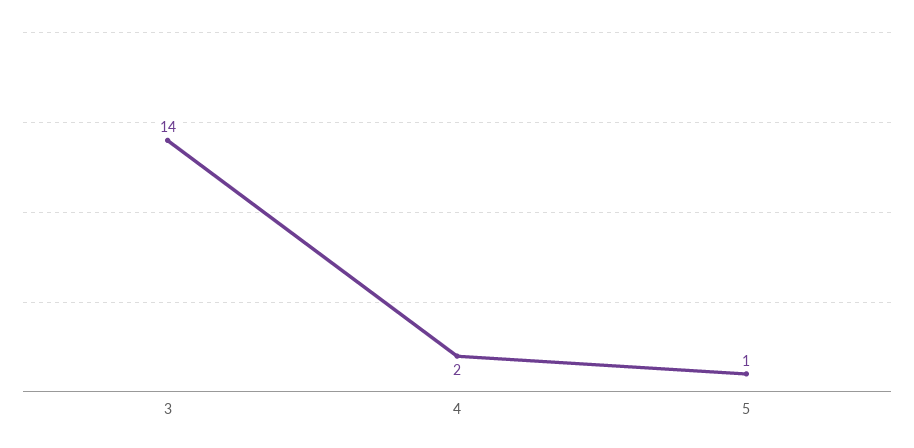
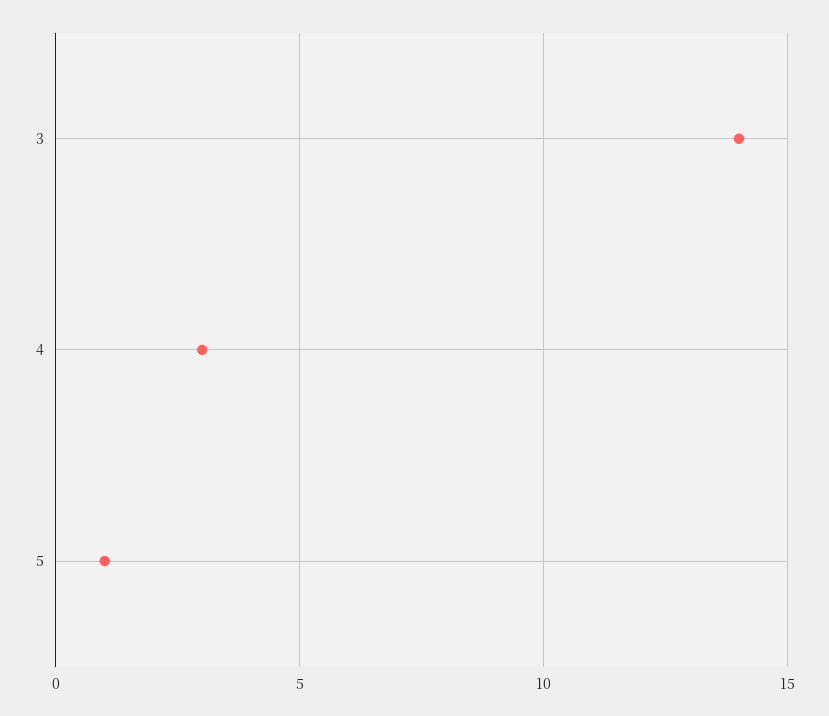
  {
    "3": 14,
-   "4": 2,
+   "4": 3,
    "5": 1
  }

